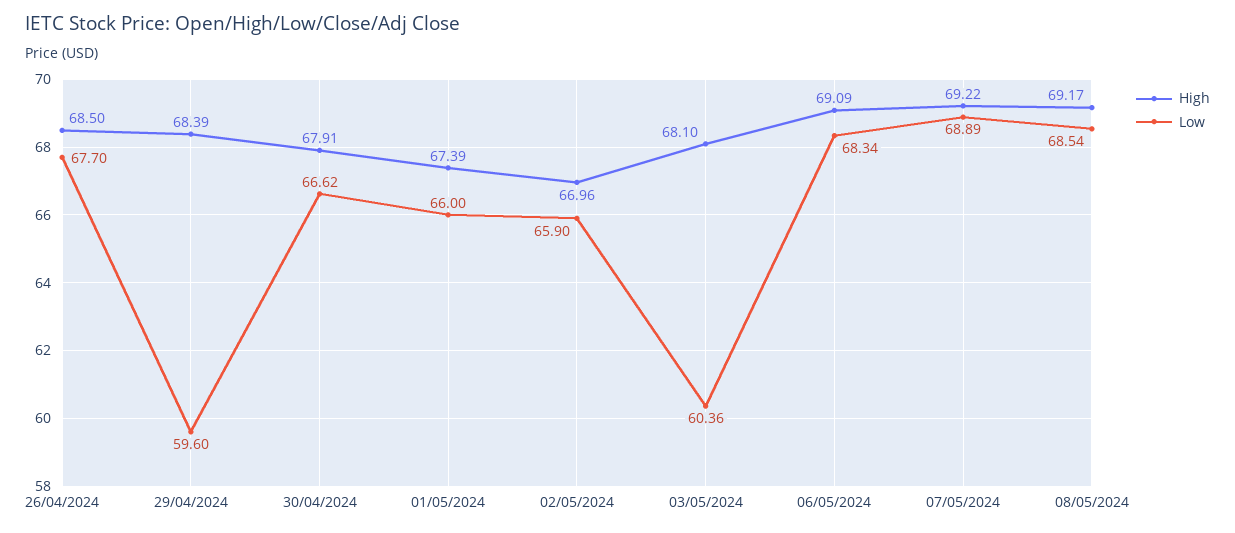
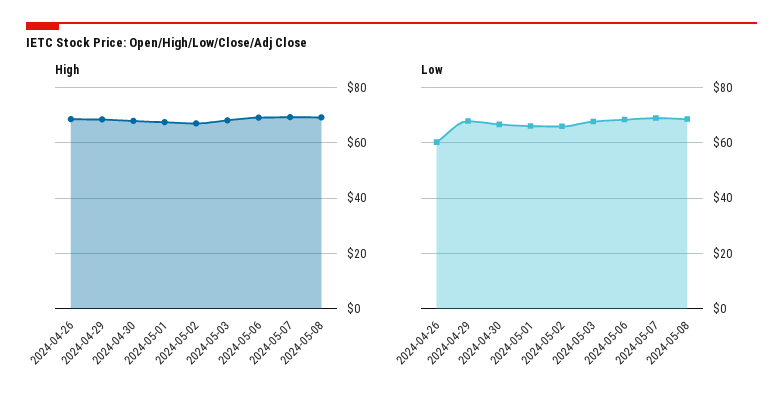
  {
    "High": {
      "26/04/2024": 68.5,
      "29/04/2024": 68.39,
      "30/04/2024": 67.91,
      "01/05/2024": 67.39,
      "02/05/2024": 66.96,
      "03/05/2024": 68.1,
      "06/05/2024": 69.09,
      "07/05/2024": 69.22,
      "08/05/2024": 69.17
    },
    "Low": {
-     "26/04/2024": 67.7,
+     "26/04/2024": 60,
-     "29/04/2024": 59.6,
+     "29/04/2024": 67.5,
      "30/04/2024": 66.62,
      "01/05/2024": 66,
      "02/05/2024": 65.9,
-     "03/05/2024": 60.36,
+     "03/05/2024": 67.5,
      "06/05/2024": 68.34,
      "07/05/2024": 68.89,
      "08/05/2024": 68.54
    }
  }

